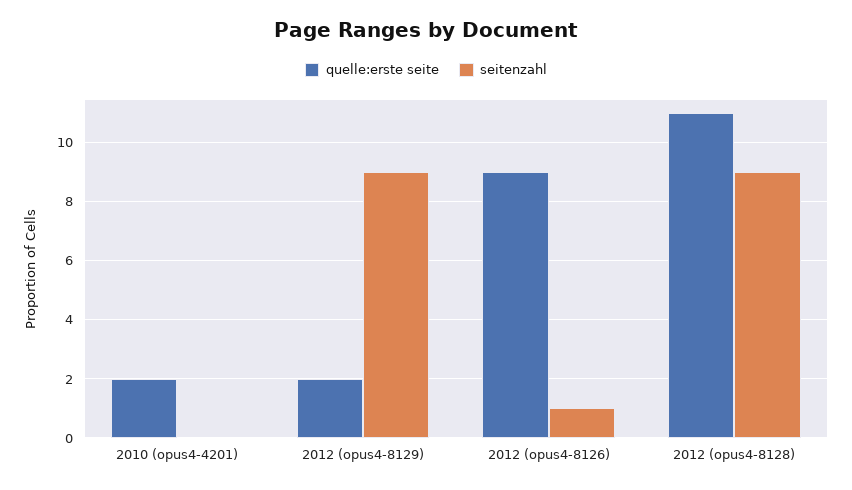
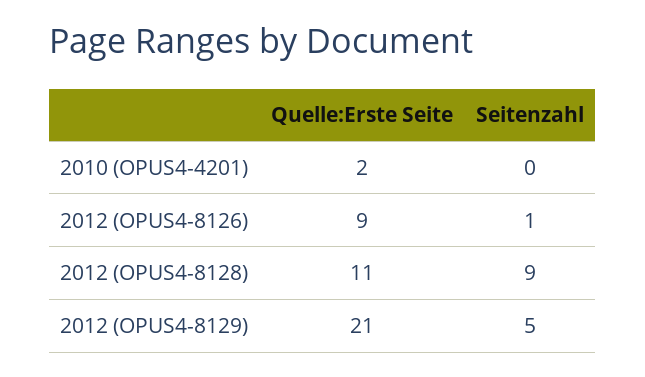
  {
    "quelle:erste seite": {
      "2010 (opus4-4201)": 2,
-     "2012 (opus4-8129)": 2,
+     "2012 (opus4-8129)": 21,
      "2012 (opus4-8126)": 9,
      "2012 (opus4-8128)": 11
    },
    "seitenzahl": {
      "2010 (opus4-4201)": 0,
-     "2012 (opus4-8129)": 9,
+     "2012 (opus4-8129)": 5,
      "2012 (opus4-8126)": 1,
      "2012 (opus4-8128)": 9
    }
  }

